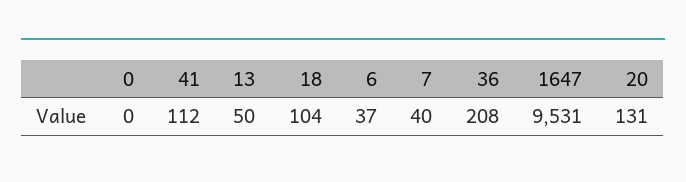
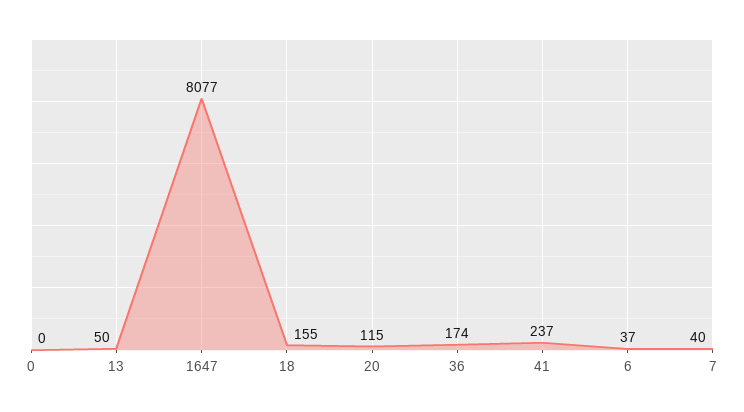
  {
    "0": 0,
-   "41": 112,
+   "41": 237,
    "13": 50,
-   "18": 104,
+   "18": 155,
    "6": 37,
    "7": 40,
-   "36": 208,
+   "36": 174,
-   "1647": 9531,
+   "1647": 8077,
-   "20": 131
+   "20": 115
  }

